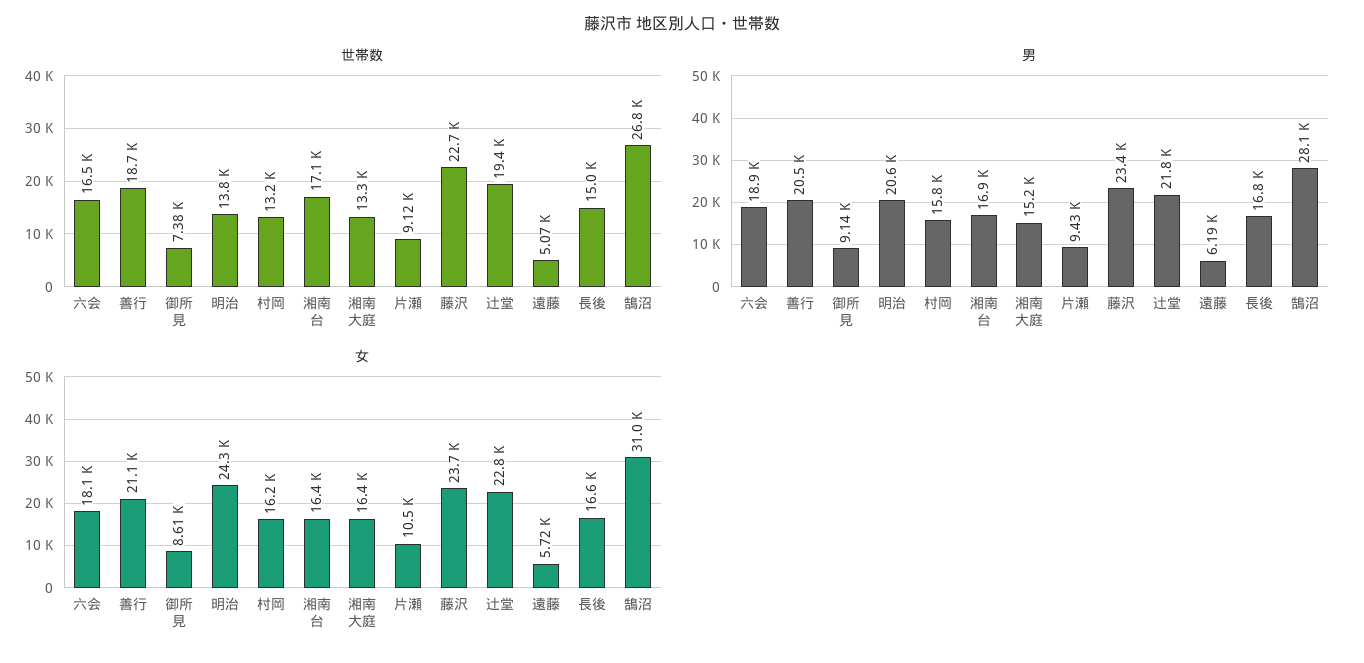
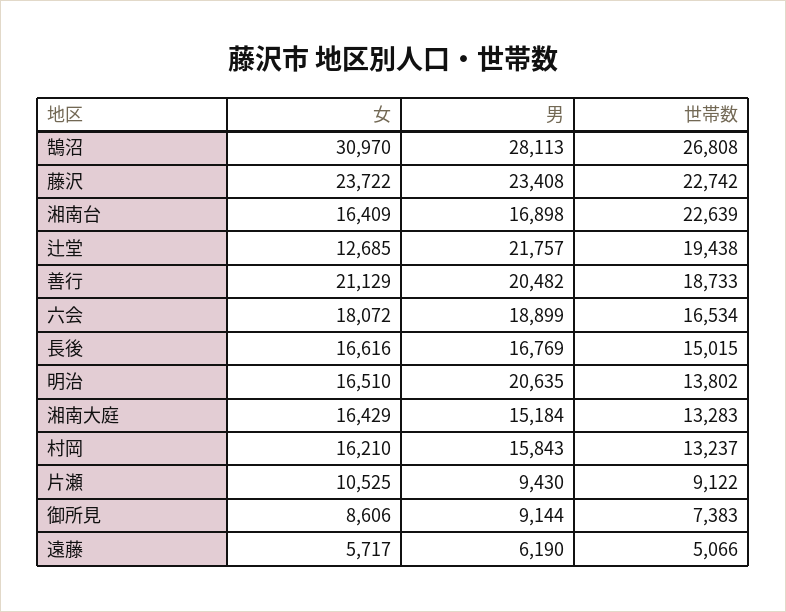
  {
    "世帯数": {
      "六会": 16534,
      "善行": 18733,
      "御所見": 7383,
      "明治": 13802,
      "村岡": 13237,
-     "湘南台": 17100,
+     "湘南台": 22639,
      "湘南大庭": 13283,
      "片瀬": 9122,
      "藤沢": 22742,
      "辻堂": 19438,
      "遠藤": 5066,
      "長後": 15015,
      "鵠沼": 26808
    },
    "男": {
      "六会": 18899,
      "善行": 20482,
      "御所見": 9144,
      "明治": 20635,
      "村岡": 15843,
      "湘南台": 16898,
      "湘南大庭": 15184,
      "片瀬": 9430,
      "藤沢": 23408,
      "辻堂": 21757,
      "遠藤": 6190,
      "長後": 16769,
      "鵠沼": 28113
    },
    "女": {
      "六会": 18072,
      "善行": 21129,
      "御所見": 8606,
-     "明治": 24300,
+     "明治": 16510,
      "村岡": 16210,
      "湘南台": 16409,
      "湘南大庭": 16429,
      "片瀬": 10525,
      "藤沢": 23722,
-     "辻堂": 22800,
+     "辻堂": 12685,
      "遠藤": 5717,
      "長後": 16616,
      "鵠沼": 30970
    }
  }

